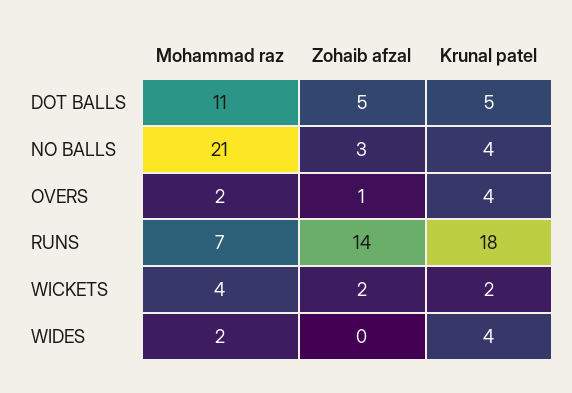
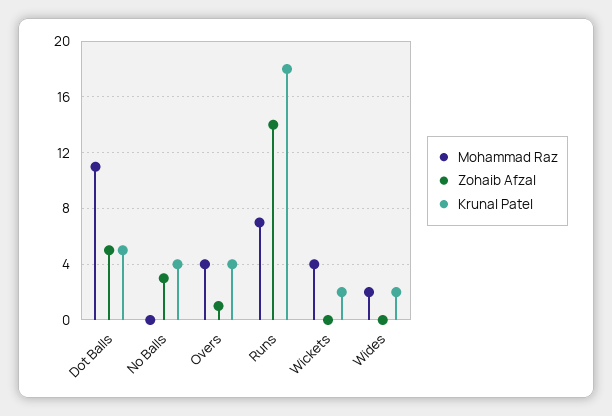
  {
    "Mohammad raz": {
      "DOT BALLS": 11,
-     "NO BALLS": 21,
+     "NO BALLS": 0,
-     "OVERS": 2,
+     "OVERS": 4,
      "RUNS": 7,
      "WICKETS": 4,
      "WIDES": 2
    },
    "Zohaib afzal": {
      "DOT BALLS": 5,
      "NO BALLS": 3,
      "OVERS": 1,
      "RUNS": 14,
-     "WICKETS": 2,
+     "WICKETS": 0,
      "WIDES": 0
    },
    "Krunal patel": {
      "DOT BALLS": 5,
      "NO BALLS": 4,
      "OVERS": 4,
      "RUNS": 18,
      "WICKETS": 2,
-     "WIDES": 4
+     "WIDES": 2
    }
  }

